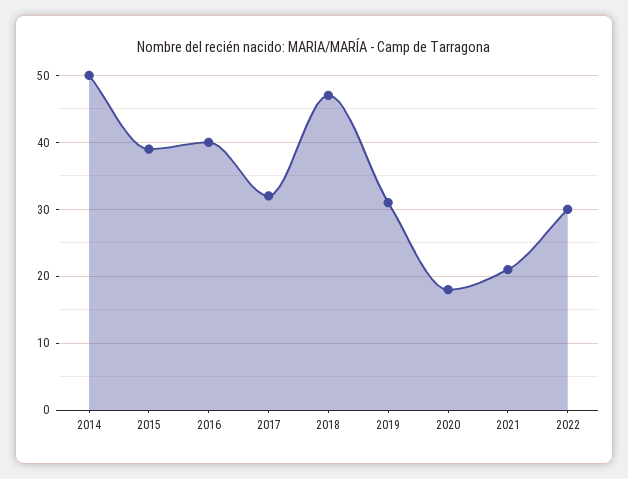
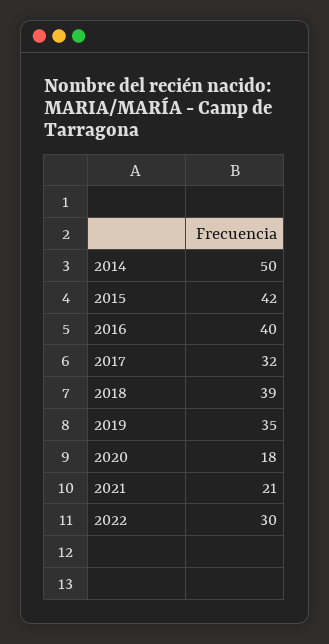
  {
    "2014": 50,
-   "2015": 39,
+   "2015": 42,
    "2016": 40,
    "2017": 32,
-   "2018": 47,
+   "2018": 39,
-   "2019": 31,
+   "2019": 35,
    "2020": 18,
    "2021": 21,
    "2022": 30
  }

